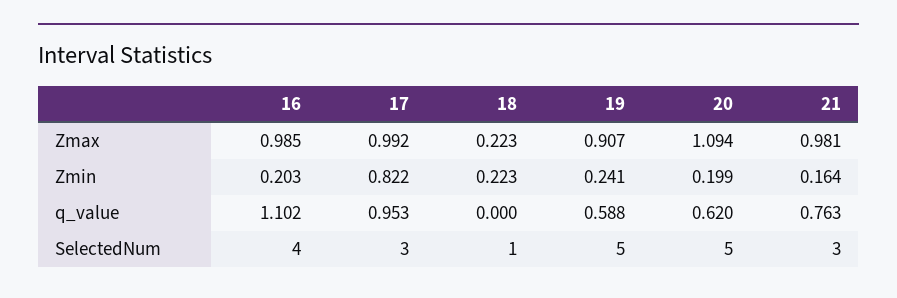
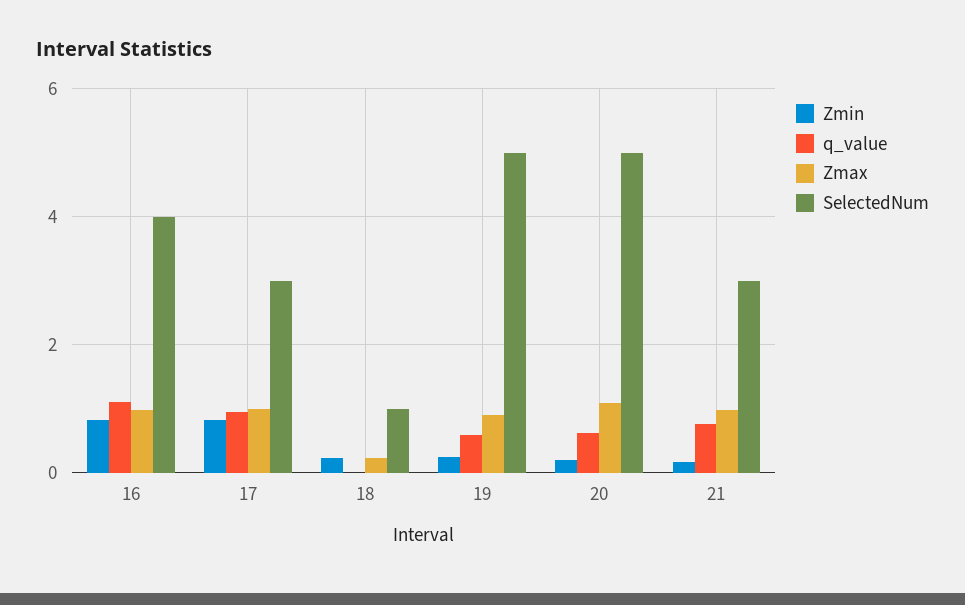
  {
    "Zmax": {
      "16": 0.985,
      "17": 0.992,
      "18": 0.223,
      "19": 0.907,
      "20": 1.094,
      "21": 0.981
    },
    "Zmin": {
-     "16": 0.203,
+     "16": 0.8,
      "17": 0.822,
      "18": 0.223,
      "19": 0.241,
      "20": 0.199,
      "21": 0.164
    },
    "q_value": {
      "16": 1.102,
      "17": 0.953,
      "18": 0,
      "19": 0.588,
      "20": 0.62,
      "21": 0.763
    },
    "SelectedNum": {
      "16": 4,
      "17": 3,
      "18": 1,
      "19": 5,
      "20": 5,
      "21": 3
    }
  }

